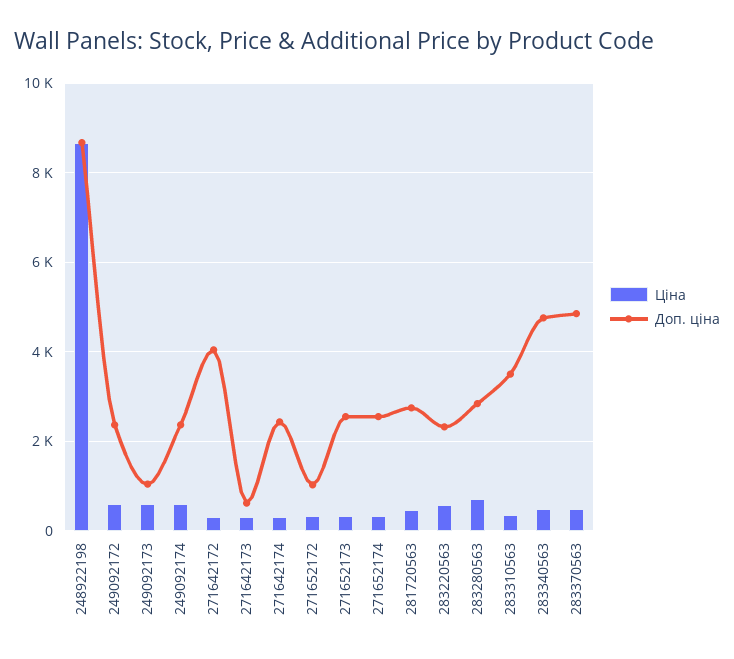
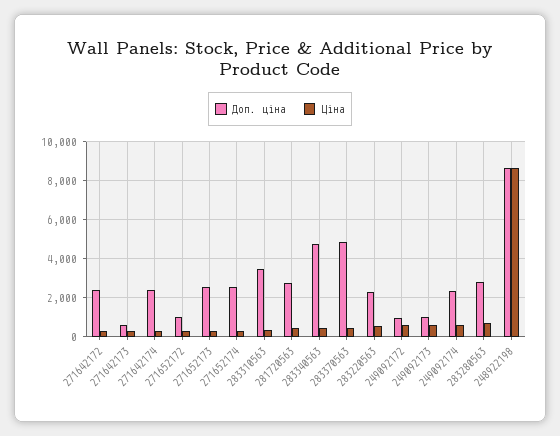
  {
    "Ціна": {
      "248922198": 8600,
      "249092172": 600,
      "249092173": 600,
      "249092174": 600,
      "271642172": 400,
      "271642173": 400,
      "271642174": 400,
      "271652172": 400,
      "271652173": 400,
      "271652174": 400,
      "281720563": 400,
      "283220563": 600,
      "283280563": 800,
      "283310563": 400,
      "283340563": 400,
      "283370563": 400
    },
    "Доп. ціна": {
      "248922198": 8600,
-     "249092172": 2400,
+     "249092172": 1000,
      "249092173": 1000,
      "249092174": 2400,
-     "271642172": 4000,
+     "271642172": 2500,
      "271642173": 600,
      "271642174": 2400,
      "271652172": 1000,
      "271652173": 2600,
      "271652174": 2600,
      "281720563": 2800,
      "283220563": 2400,
      "283280563": 2800,
      "283310563": 3400,
      "283340563": 4800,
      "283370563": 4800
    }
  }

